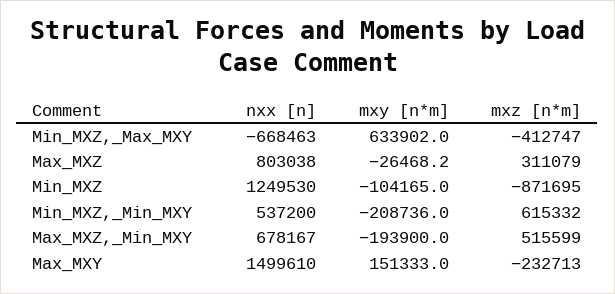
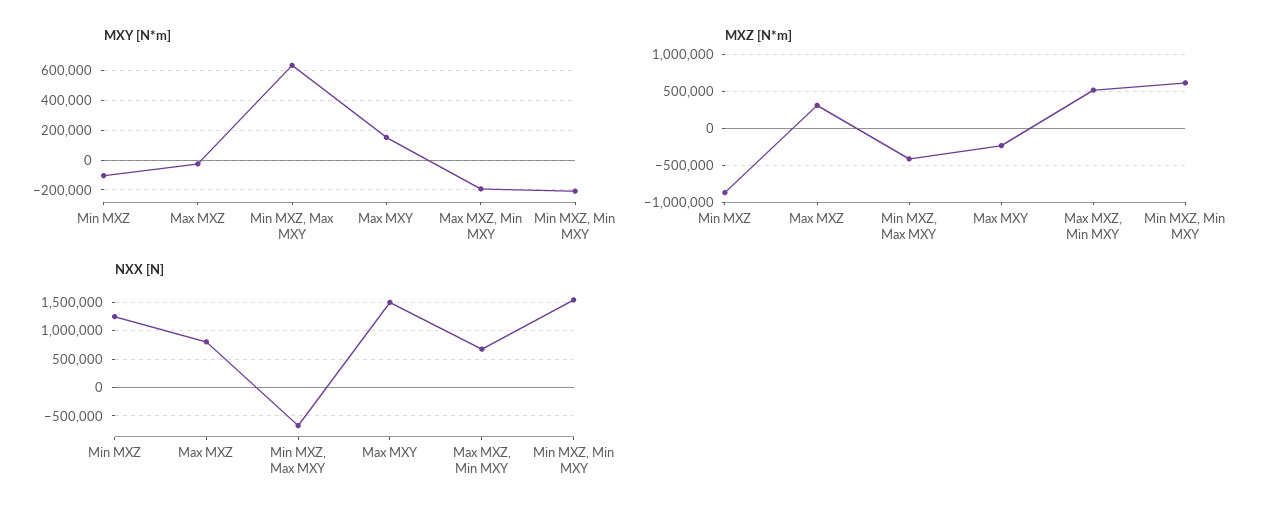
  {
    "nxx [n]": {
      "Min_MXZ,_Max_MXY": -668463,
      "Max_MXZ": 803038,
      "Min_MXZ": 1249530,
-     "Min_MXZ,_Min_MXY": 537200,
+     "Min_MXZ,_Min_MXY": 1500000,
      "Max_MXZ,_Min_MXY": 678167,
      "Max_MXY": 1499610
    },
    "mxy [n*m]": {
      "Min_MXZ,_Max_MXY": 633902,
      "Max_MXZ": -26468.2,
      "Min_MXZ": -104165,
      "Min_MXZ,_Min_MXY": -208736,
      "Max_MXZ,_Min_MXY": -193900,
      "Max_MXY": 151333
    },
    "mxz [n*m]": {
      "Min_MXZ,_Max_MXY": -412747,
      "Max_MXZ": 311079,
      "Min_MXZ": -871695,
      "Min_MXZ,_Min_MXY": 615332,
      "Max_MXZ,_Min_MXY": 515599,
      "Max_MXY": -232713
    }
  }

